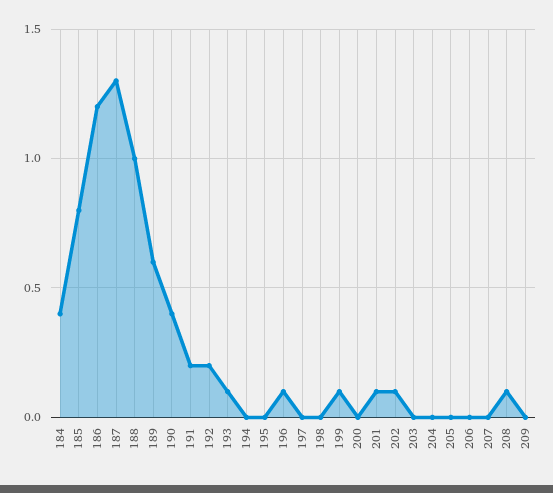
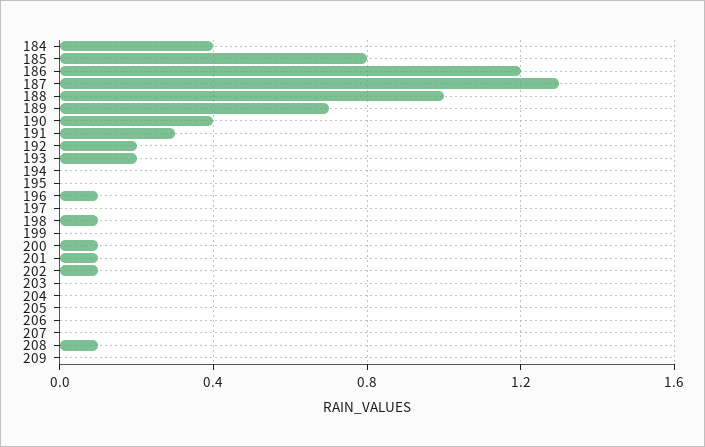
  {
    "184": 0.4,
    "185": 0.8,
    "186": 1.2,
    "187": 1.3,
    "188": 1,
-   "189": 0.6,
+   "189": 0.7,
    "190": 0.4,
-   "191": 0.2,
+   "191": 0.3,
    "192": 0.2,
-   "193": 0.1,
+   "193": 0.2,
    "194": 0,
    "195": 0,
    "196": 0.1,
    "197": 0,
-   "198": 0,
+   "198": 0.1,
-   "199": 0.1,
+   "199": 0,
-   "200": 0,
+   "200": 0.1,
    "201": 0.1,
    "202": 0.1,
    "203": 0,
    "204": 0,
    "205": 0,
    "206": 0,
    "207": 0,
    "208": 0.1,
    "209": 0
  }

